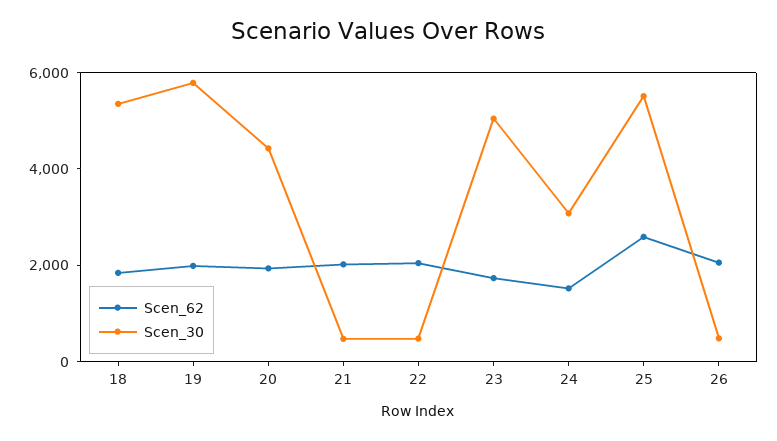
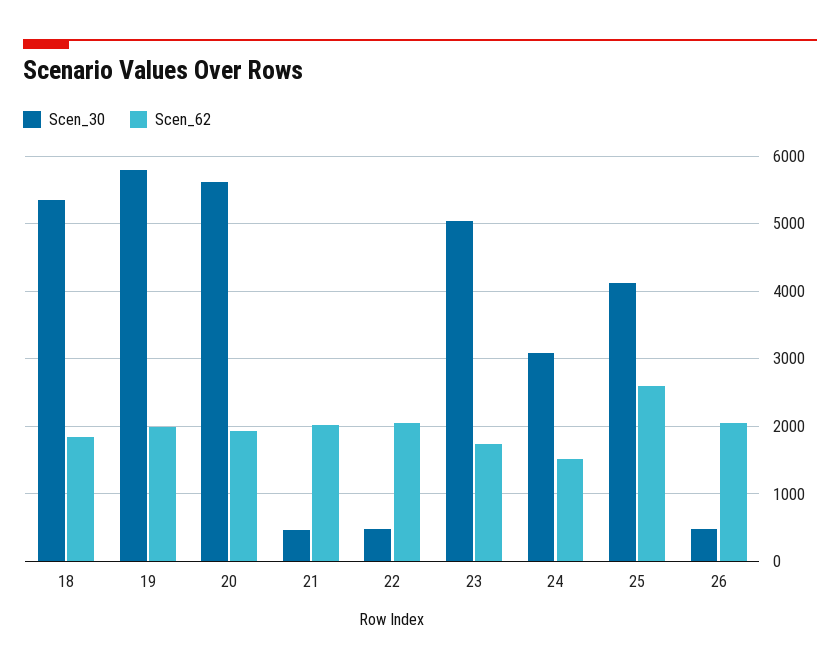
  {
    "Scen_62": {
      "18": 1800,
      "19": 2000,
      "20": 1900,
      "21": 2000,
      "22": 2000,
      "23": 1700,
      "24": 1500,
      "25": 2600,
      "26": 2100
    },
    "Scen_30": {
      "18": 5400,
      "19": 5800,
-     "20": 4500,
+     "20": 5600,
      "21": 500,
      "22": 500,
      "23": 5000,
      "24": 3100,
-     "25": 5500,
+     "25": 4100,
      "26": 500
    }
  }

